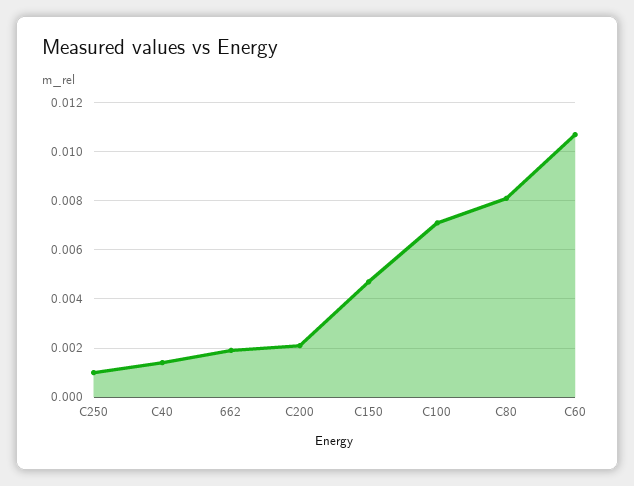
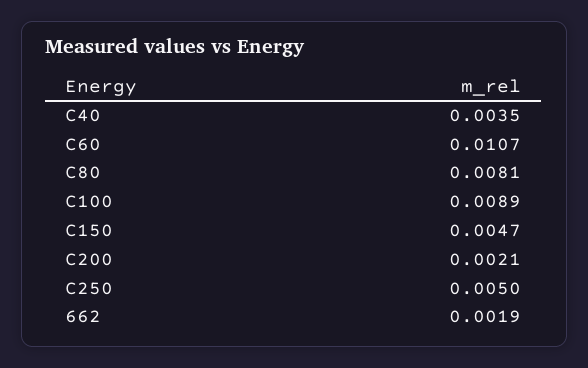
  {
-   "C250": 0.001,
+   "C250": 0.005,
-   "C40": 0.0015,
+   "C40": 0.0035,
    "662": 0.0019,
    "C200": 0.0021,
    "C150": 0.0047,
-   "C100": 0.007,
+   "C100": 0.0089,
    "C80": 0.0081,
    "C60": 0.0107
  }

